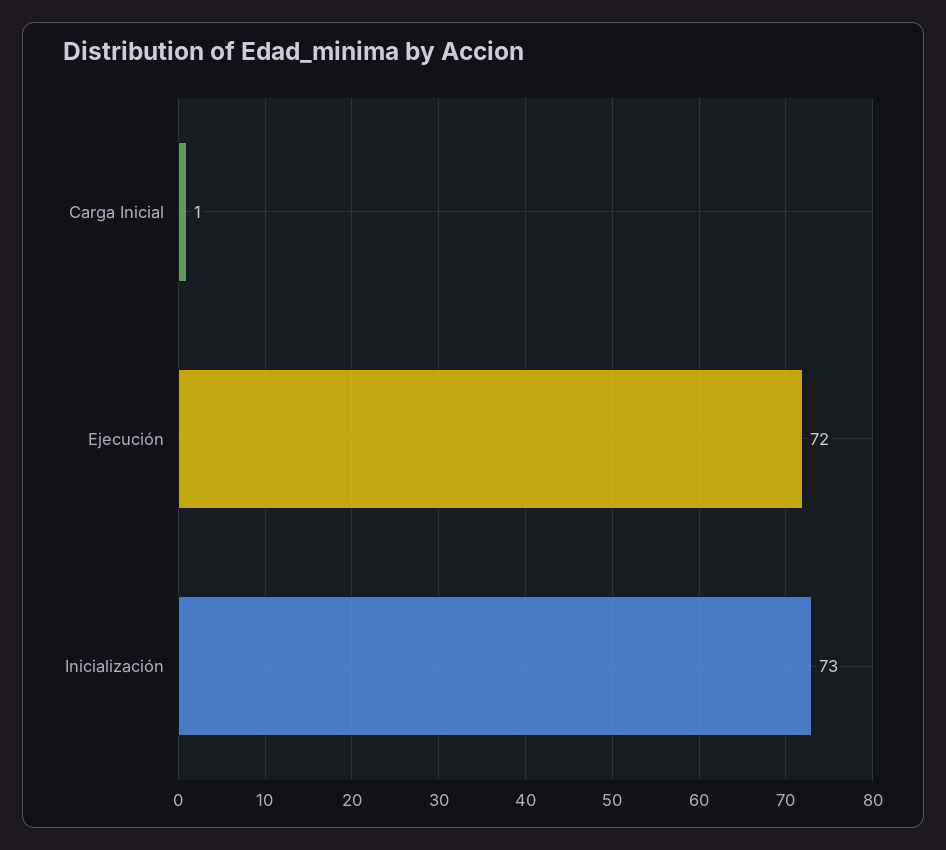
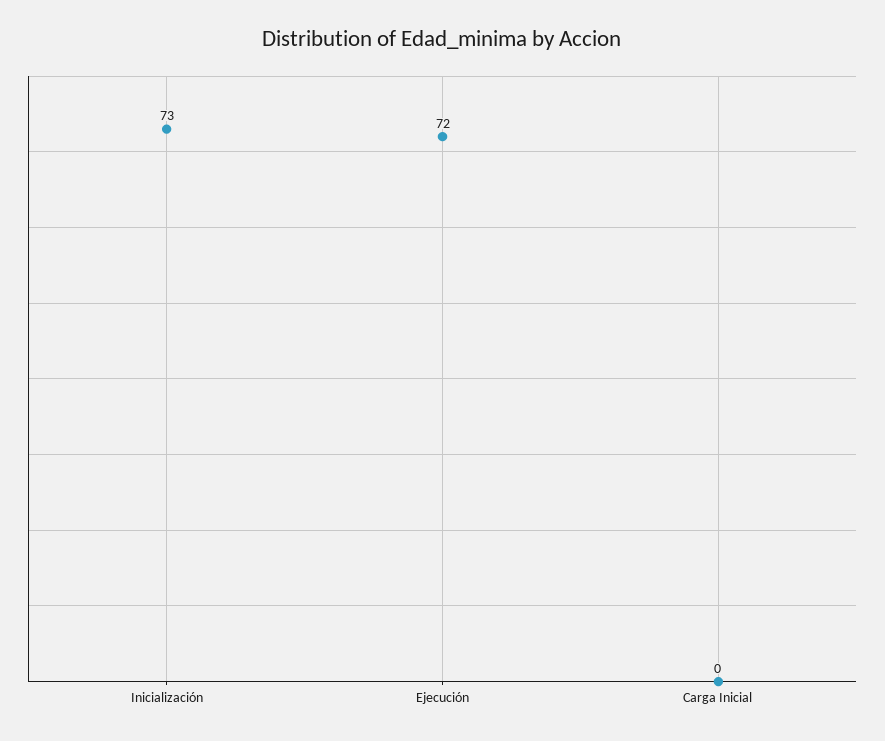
  {
-   "Carga Inicial": 1,
+   "Carga Inicial": 0,
    "Ejecución": 72,
    "Inicialización": 73
  }

